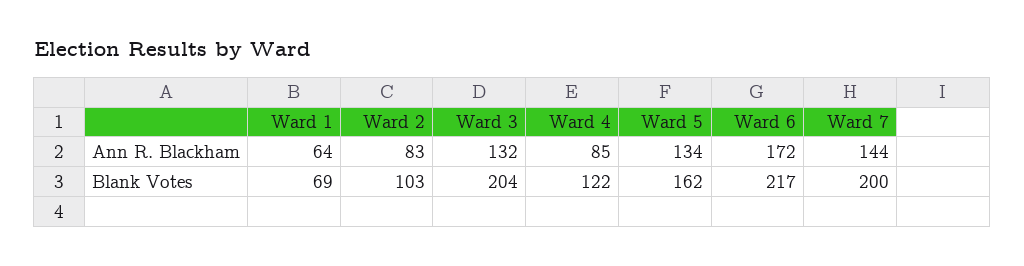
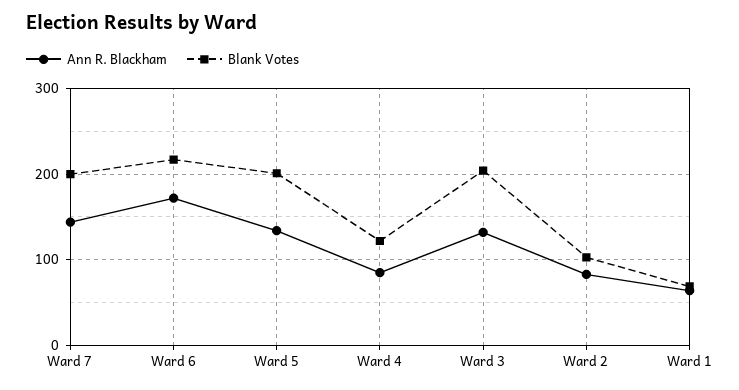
  {
    "Ann R. Blackham": {
      "Ward 1": 64,
      "Ward 2": 83,
      "Ward 3": 132,
      "Ward 4": 85,
      "Ward 5": 134,
      "Ward 6": 172,
      "Ward 7": 144
    },
    "Blank Votes": {
      "Ward 1": 69,
      "Ward 2": 103,
      "Ward 3": 204,
      "Ward 4": 122,
-     "Ward 5": 162,
+     "Ward 5": 200,
      "Ward 6": 217,
      "Ward 7": 200
    }
  }

